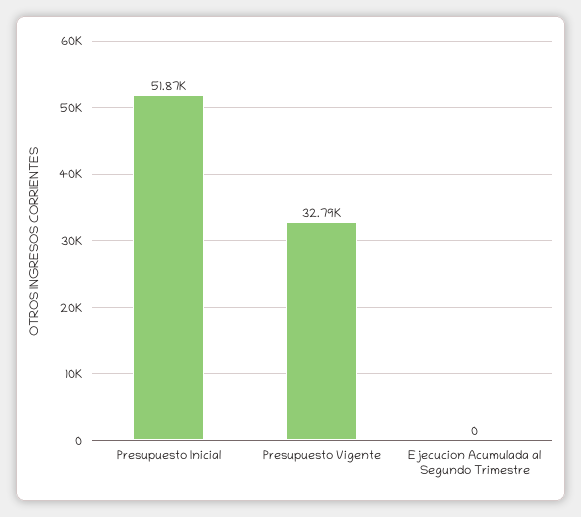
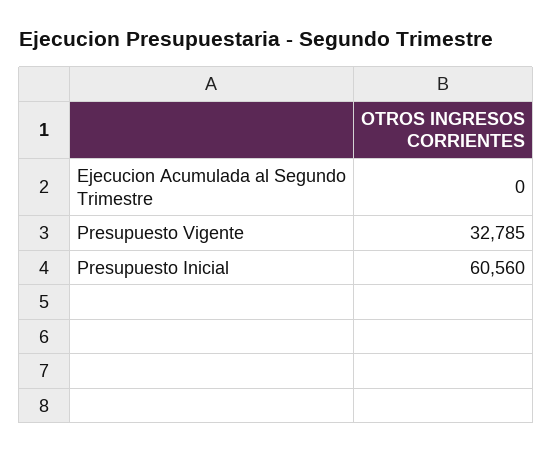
  {
-   "Presupuesto Inicial": 51870,
+   "Presupuesto Inicial": 60560,
    "Presupuesto Vigente": 32785,
    "Ejecucion Acumulada al Segundo Trimestre": 0
  }

